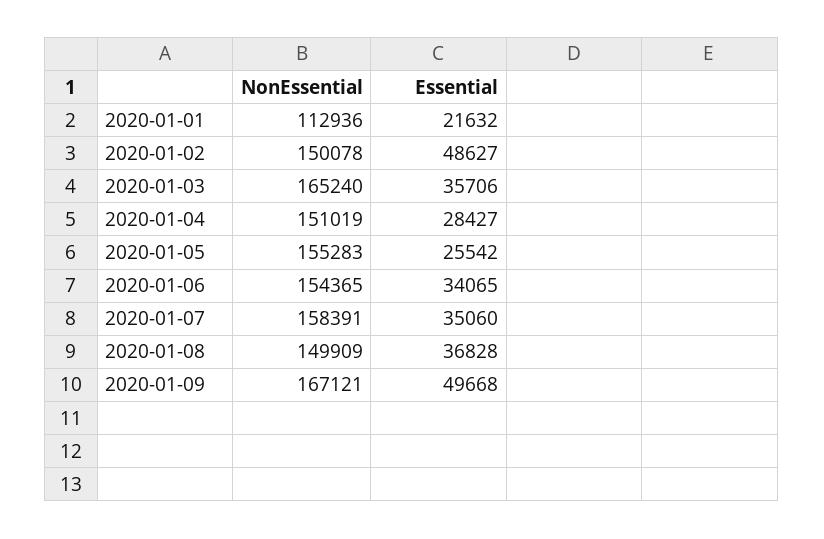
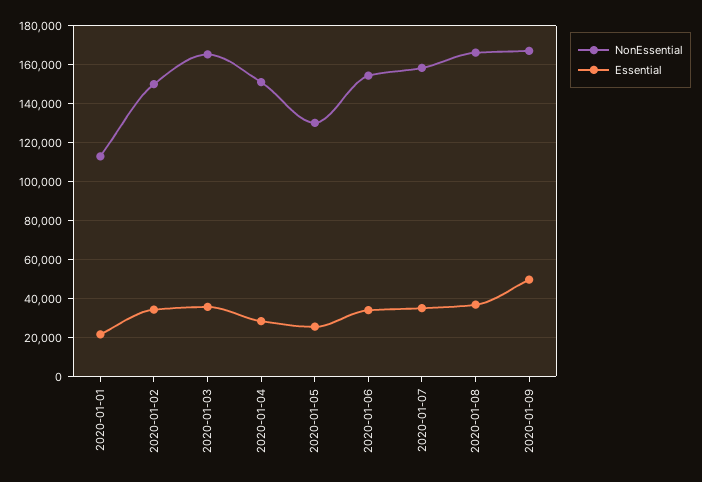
  {
    "NonEssential": {
      "2020-01-01": 112936,
      "2020-01-02": 150078,
      "2020-01-03": 165240,
      "2020-01-04": 151019,
-     "2020-01-05": 155283,
+     "2020-01-05": 130000,
      "2020-01-06": 154365,
      "2020-01-07": 158391,
-     "2020-01-08": 149909,
+     "2020-01-08": 165000,
      "2020-01-09": 167121
    },
    "Essential": {
      "2020-01-01": 21632,
-     "2020-01-02": 48627,
+     "2020-01-02": 35000,
      "2020-01-03": 35706,
      "2020-01-04": 28427,
      "2020-01-05": 25542,
      "2020-01-06": 34065,
      "2020-01-07": 35060,
      "2020-01-08": 36828,
      "2020-01-09": 49668
    }
  }

